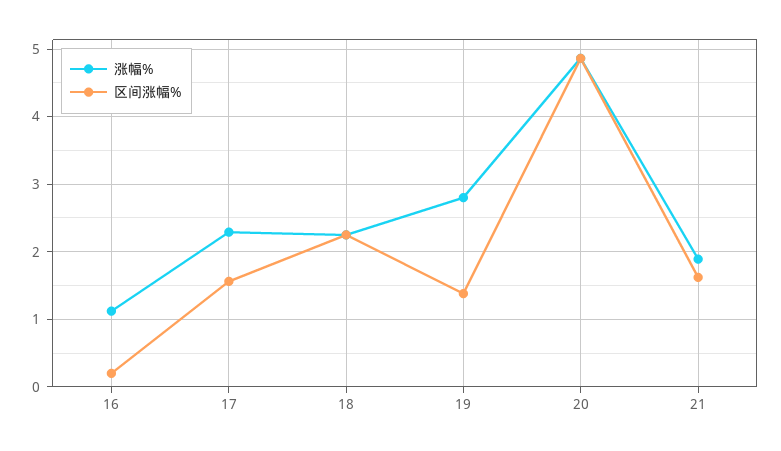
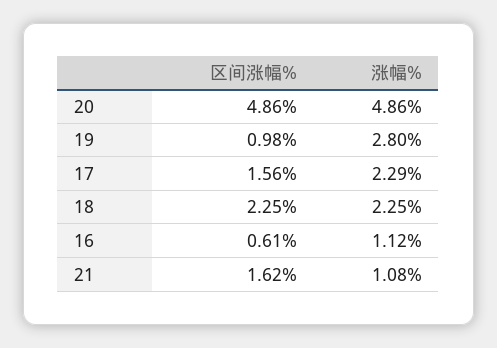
  {
    "涨幅%": {
      "16": 1.12,
      "17": 2.29,
      "18": 2.25,
      "19": 2.8,
      "20": 4.86,
-     "21": 1.9
+     "21": 1.08
    },
    "区间涨幅%": {
-     "16": 0.2,
+     "16": 0.61,
      "17": 1.56,
      "18": 2.25,
-     "19": 1.4,
+     "19": 0.98,
      "20": 4.86,
      "21": 1.62
    }
  }

